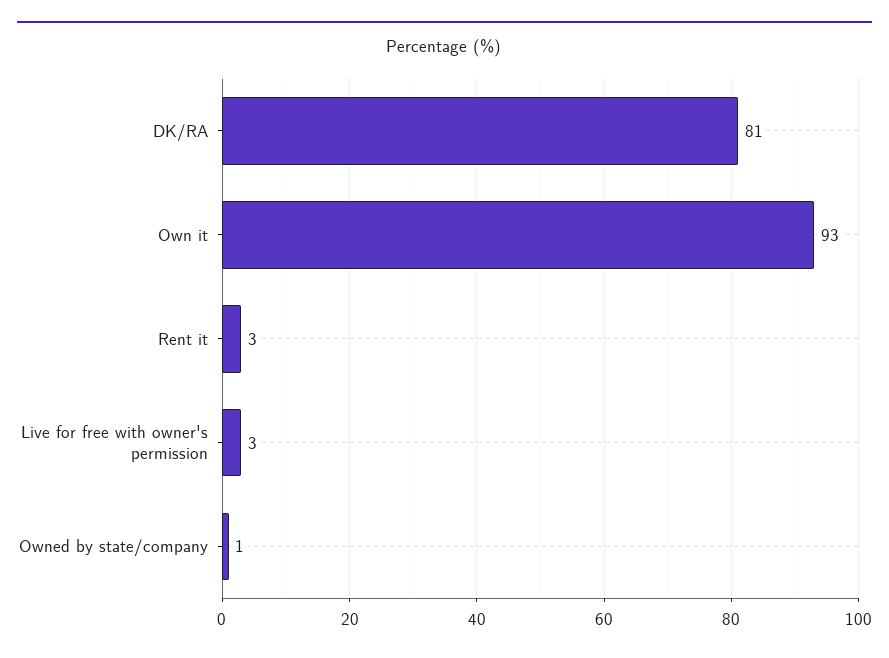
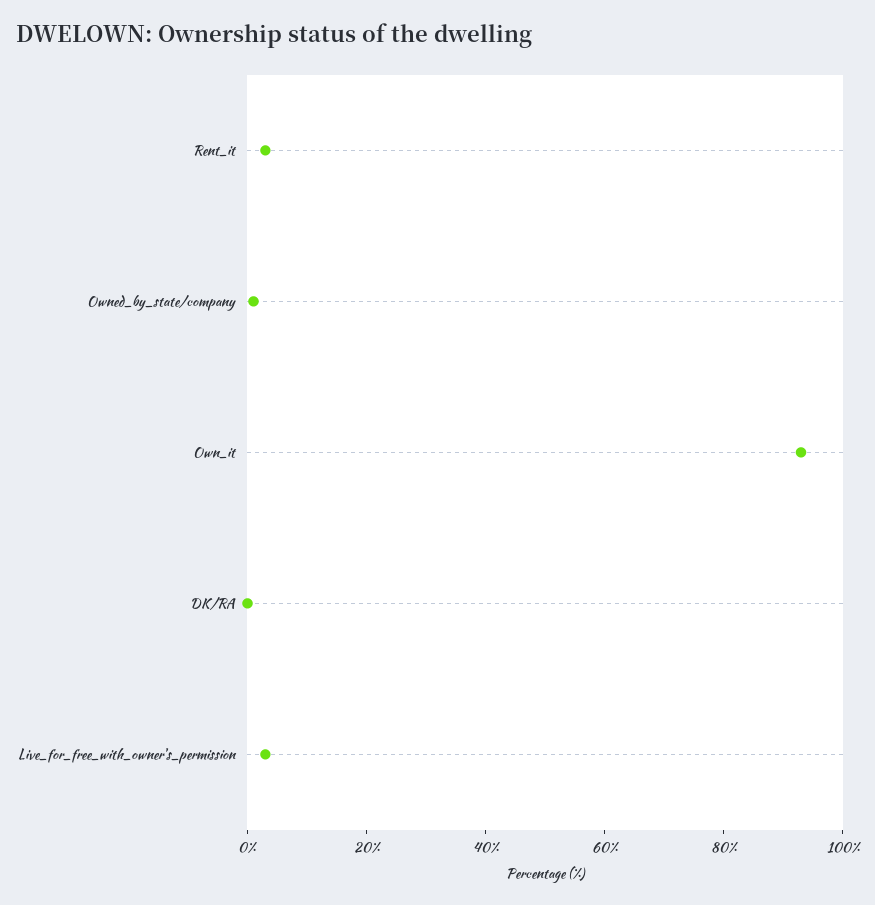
  {
-   "DK/RA": 81,
+   "DK/RA": 0,
    "Own it": 93,
    "Rent it": 3,
    "Live for free with owner's permission": 3,
    "Owned by state/company": 1
  }

